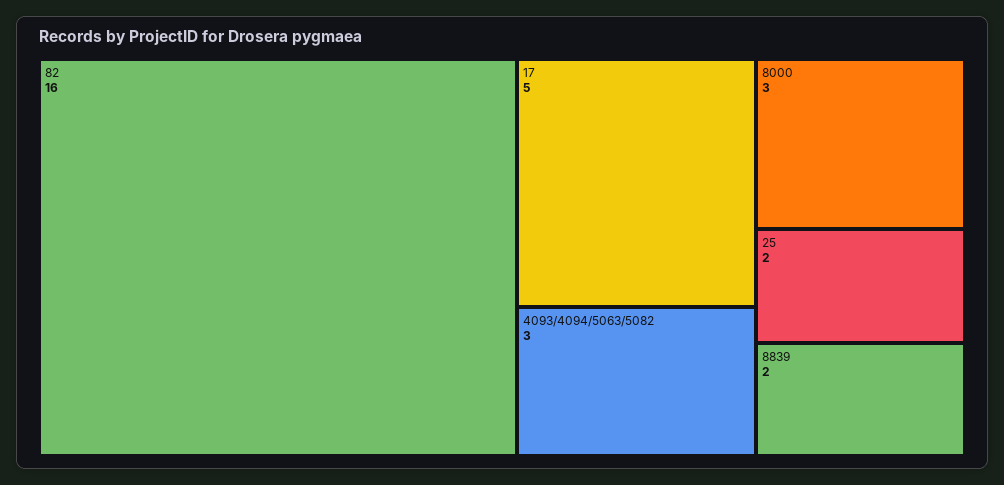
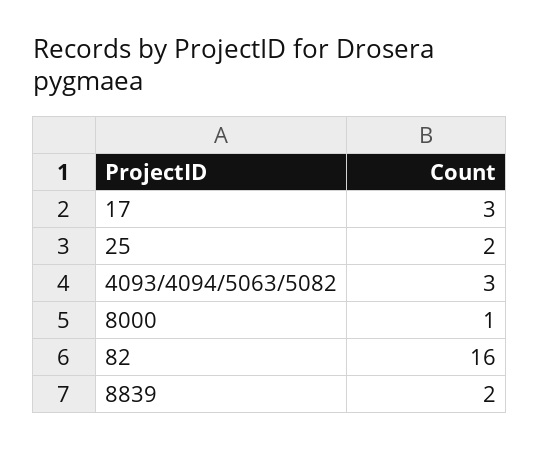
  {
    "82": 16,
-   "17": 5,
+   "17": 3,
    "4093/4094/5063/5082": 3,
-   "8000": 3,
+   "8000": 1,
    "25": 2,
    "8839": 2
  }

